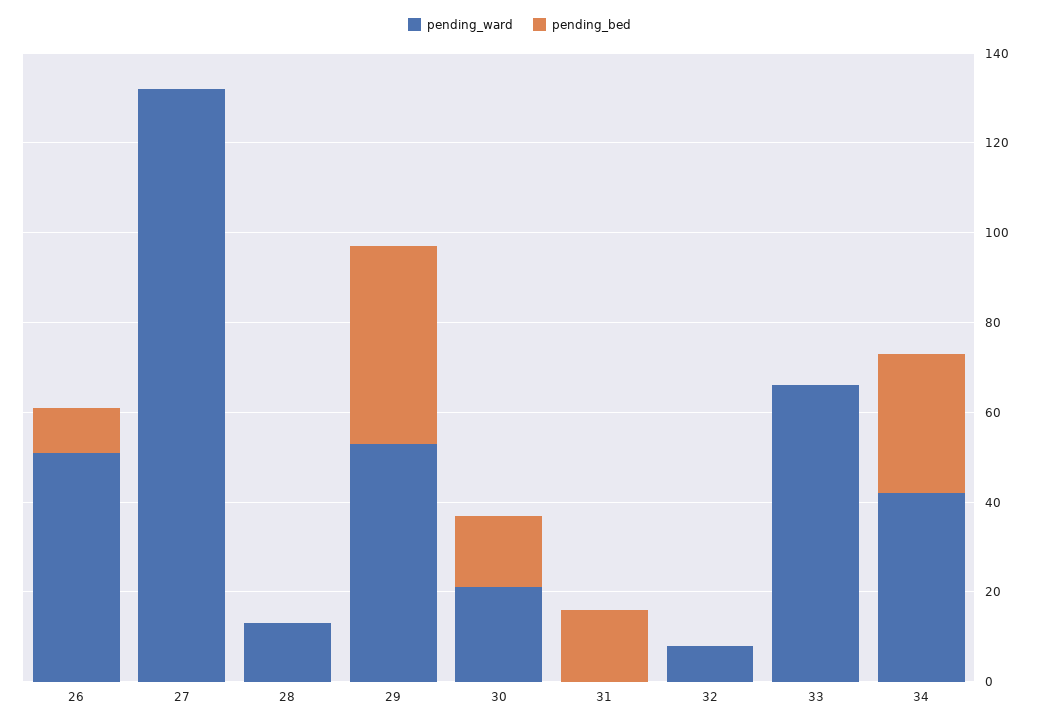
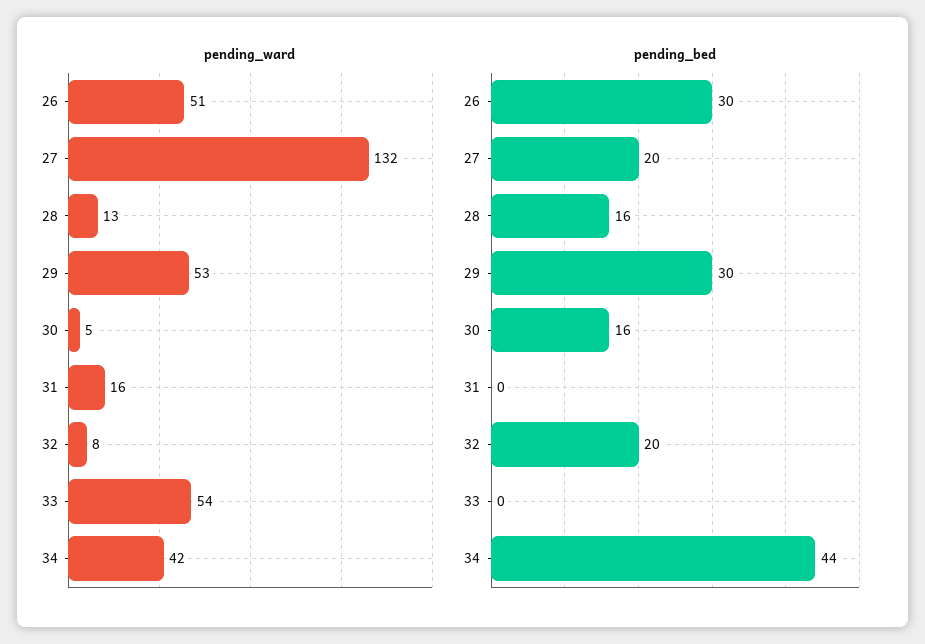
  {
    "pending_ward": {
      "26": 51,
      "27": 132,
      "28": 13,
      "29": 53,
-     "30": 20,
+     "30": 5,
-     "31": 0,
+     "31": 16,
      "32": 8,
-     "33": 65,
+     "33": 54,
      "34": 42
    },
    "pending_bed": {
-     "26": 10,
+     "26": 30,
-     "27": 0,
+     "27": 20,
-     "28": 0,
+     "28": 16,
-     "29": 45,
+     "29": 30,
      "30": 16,
-     "31": 15,
+     "31": 0,
-     "32": 0,
+     "32": 20,
      "33": 0,
-     "34": 30
+     "34": 44
    }
  }

